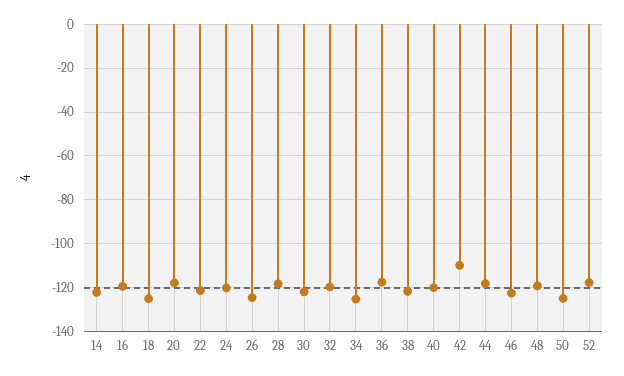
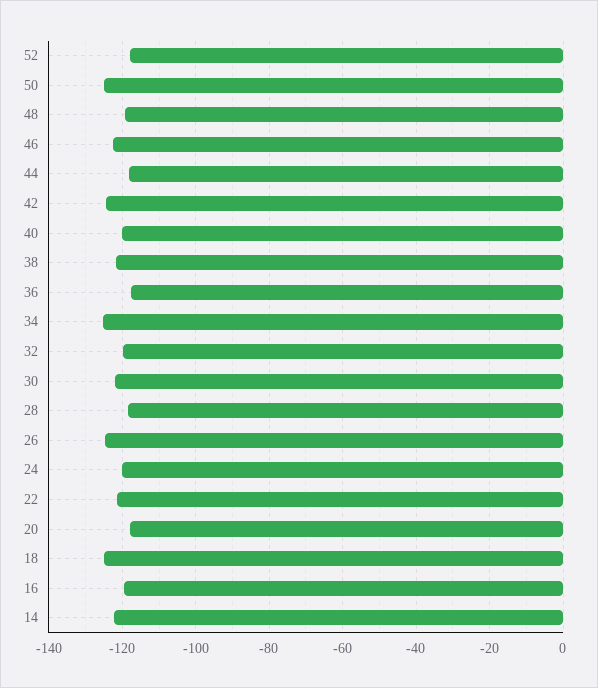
  {
    "14": -122,
    "16": -120,
    "18": -126,
    "20": -118,
    "22": -122,
    "24": -120,
    "26": -124,
    "28": -118,
    "30": -122,
    "32": -120,
    "34": -126,
    "36": -118,
    "38": -122,
    "40": -120,
-   "42": -110,
+   "42": -124,
    "44": -118,
    "46": -122,
    "48": -120,
    "50": -126,
    "52": -118
  }

